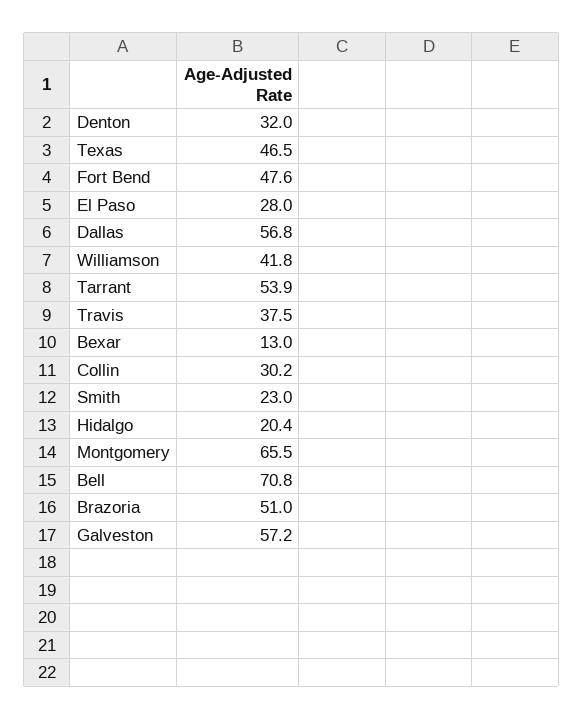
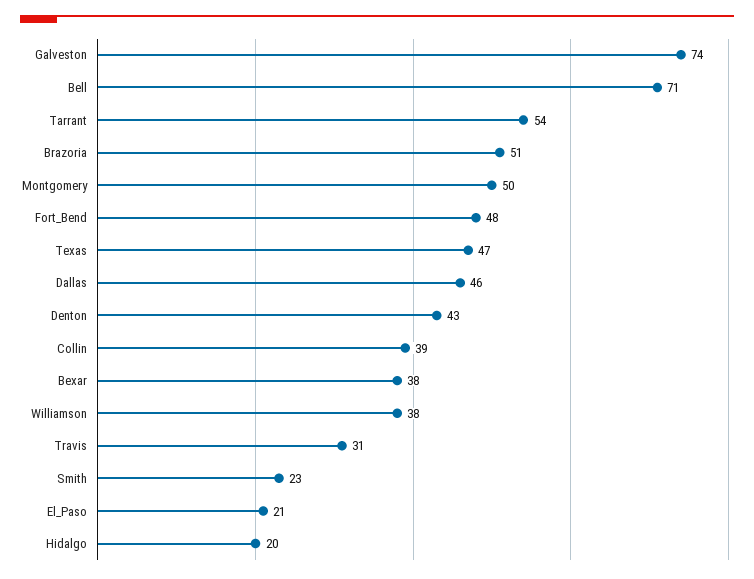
  {
-   "Denton": 32,
+   "Denton": 43,
    "Texas": 46.5,
    "Fort Bend": 47.6,
-   "El Paso": 28,
+   "El Paso": 21,
-   "Dallas": 56.8,
+   "Dallas": 46,
-   "Williamson": 41.8,
+   "Williamson": 38,
    "Tarrant": 53.9,
-   "Travis": 37.5,
+   "Travis": 31,
-   "Bexar": 13,
+   "Bexar": 38,
-   "Collin": 30.2,
+   "Collin": 39,
    "Smith": 23,
    "Hidalgo": 20.4,
-   "Montgomery": 65.5,
+   "Montgomery": 50,
    "Bell": 70.8,
    "Brazoria": 51,
-   "Galveston": 57.2
+   "Galveston": 74
  }

